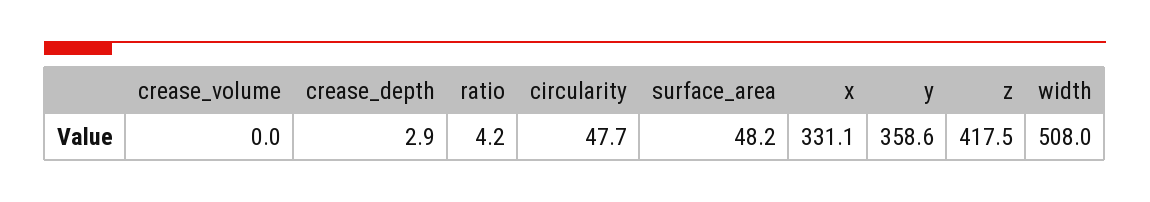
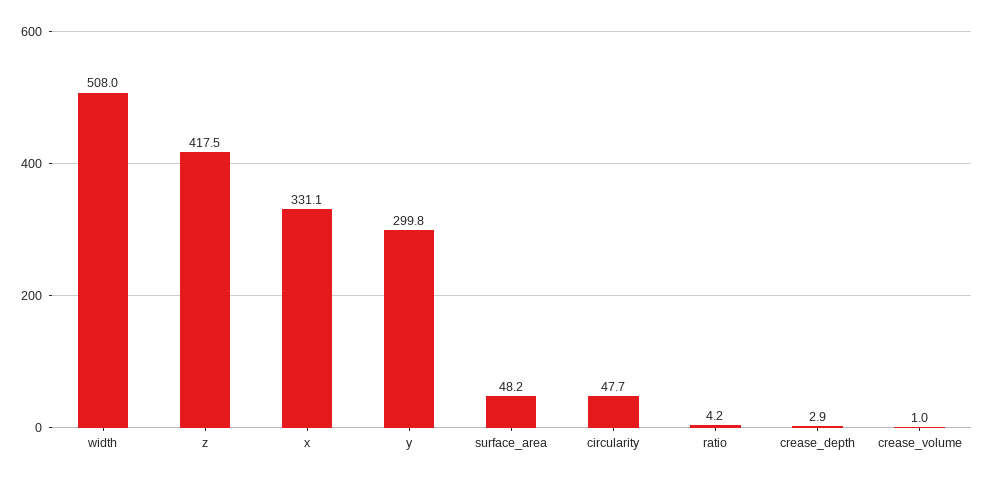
  {
-   "crease_volume": 0,
+   "crease_volume": 1,
    "crease_depth": 2.9,
    "ratio": 4.2,
    "circularity": 47.7,
    "surface_area": 48.2,
    "x": 331.1,
-   "y": 358.6,
+   "y": 299.8,
    "z": 417.5,
    "width": 508
  }

